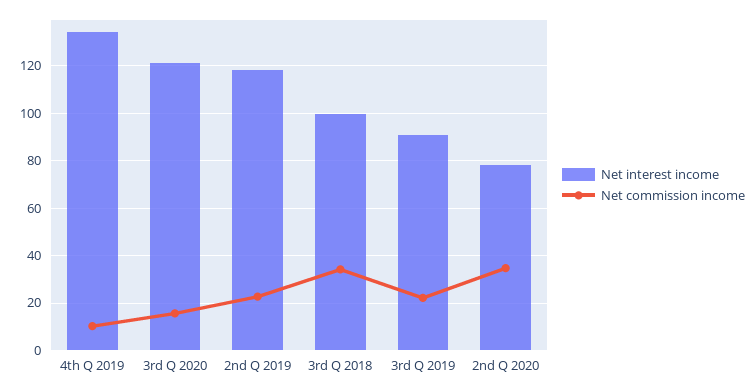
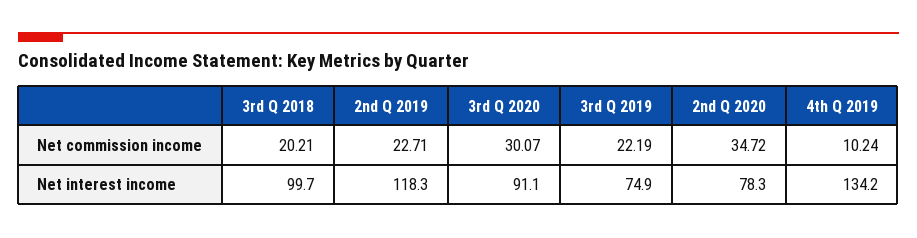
  {
    "Net interest income": {
      "4th Q 2019": 134.2,
-     "3rd Q 2020": 120,
+     "3rd Q 2020": 91.1,
      "2nd Q 2019": 118.3,
      "3rd Q 2018": 99.7,
-     "3rd Q 2019": 90,
+     "3rd Q 2019": 74.9,
      "2nd Q 2020": 78.3
    },
    "Net commission income": {
      "4th Q 2019": 10.24,
-     "3rd Q 2020": 15,
+     "3rd Q 2020": 30.07,
      "2nd Q 2019": 22.71,
-     "3rd Q 2018": 35,
+     "3rd Q 2018": 20.21,
      "3rd Q 2019": 22.19,
      "2nd Q 2020": 34.72
    }
  }

